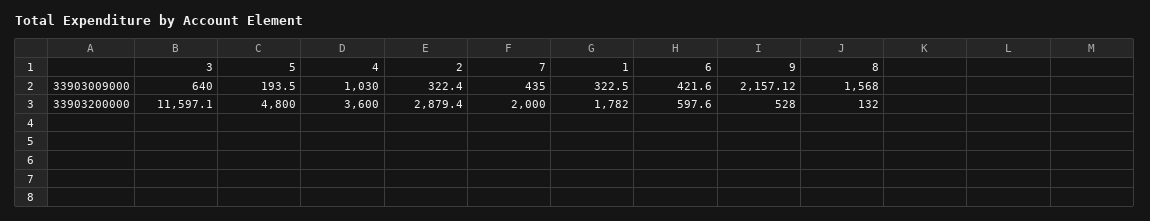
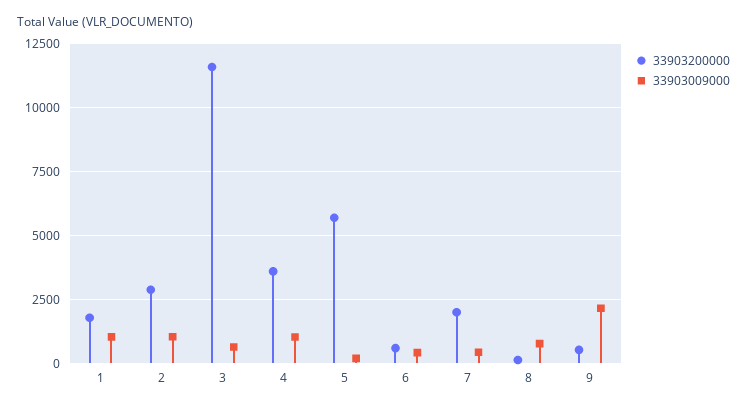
  {
    "33903009000": {
      "3": 640,
      "5": 193.5,
      "4": 1030,
-     "2": 322.4,
+     "2": 1000,
      "7": 435,
-     "1": 322.5,
+     "1": 1000,
      "6": 421.6,
      "9": 2157.12,
-     "8": 1568
+     "8": 750
    },
    "33903200000": {
      "3": 11597.1,
-     "5": 4800,
+     "5": 5750,
      "4": 3600,
      "2": 2879.4,
      "7": 2000,
      "1": 1782,
      "6": 597.6,
      "9": 528,
      "8": 132
    }
  }

